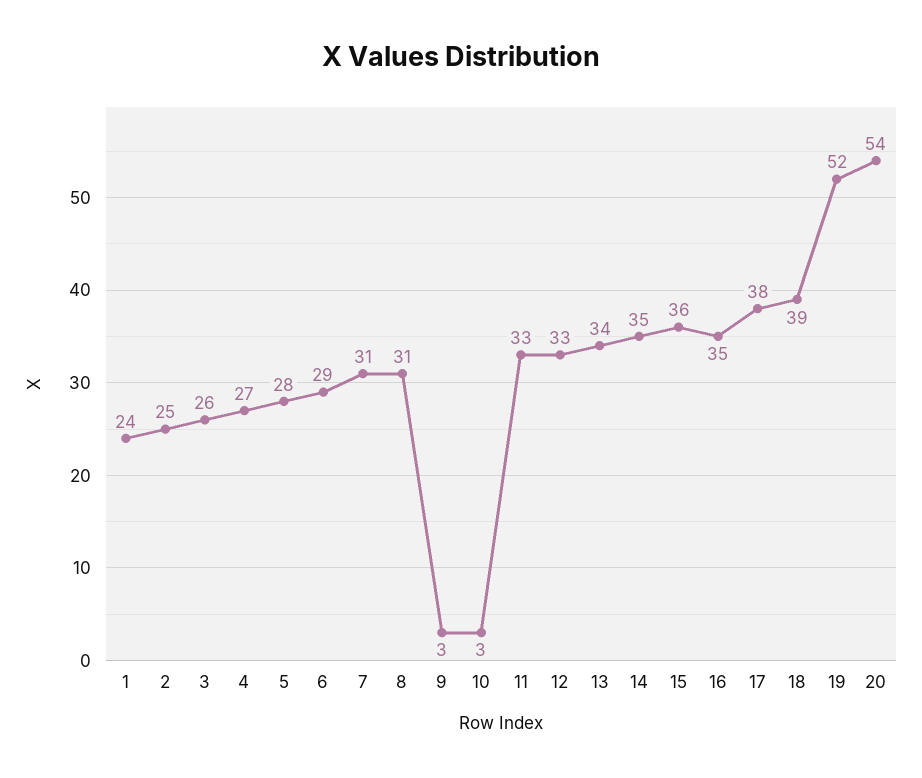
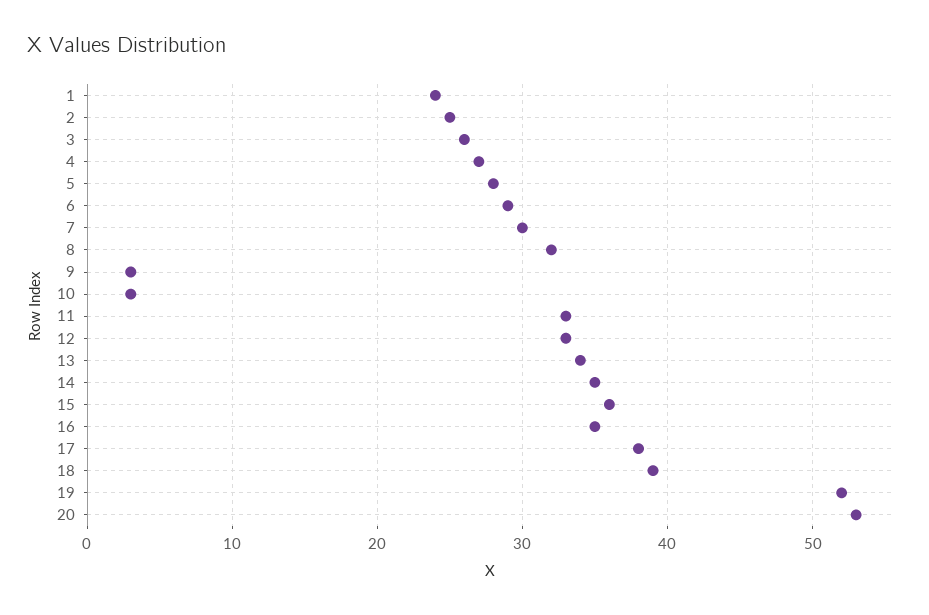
  {
    "1": 24,
    "2": 25,
    "3": 26,
    "4": 27,
    "5": 28,
    "6": 29,
-   "7": 31,
+   "7": 30,
-   "8": 31,
+   "8": 32,
    "9": 3,
    "10": 3,
    "11": 33,
    "12": 33,
    "13": 34,
    "14": 35,
    "15": 36,
    "16": 35,
    "17": 38,
    "18": 39,
    "19": 52,
-   "20": 54
+   "20": 53
  }

